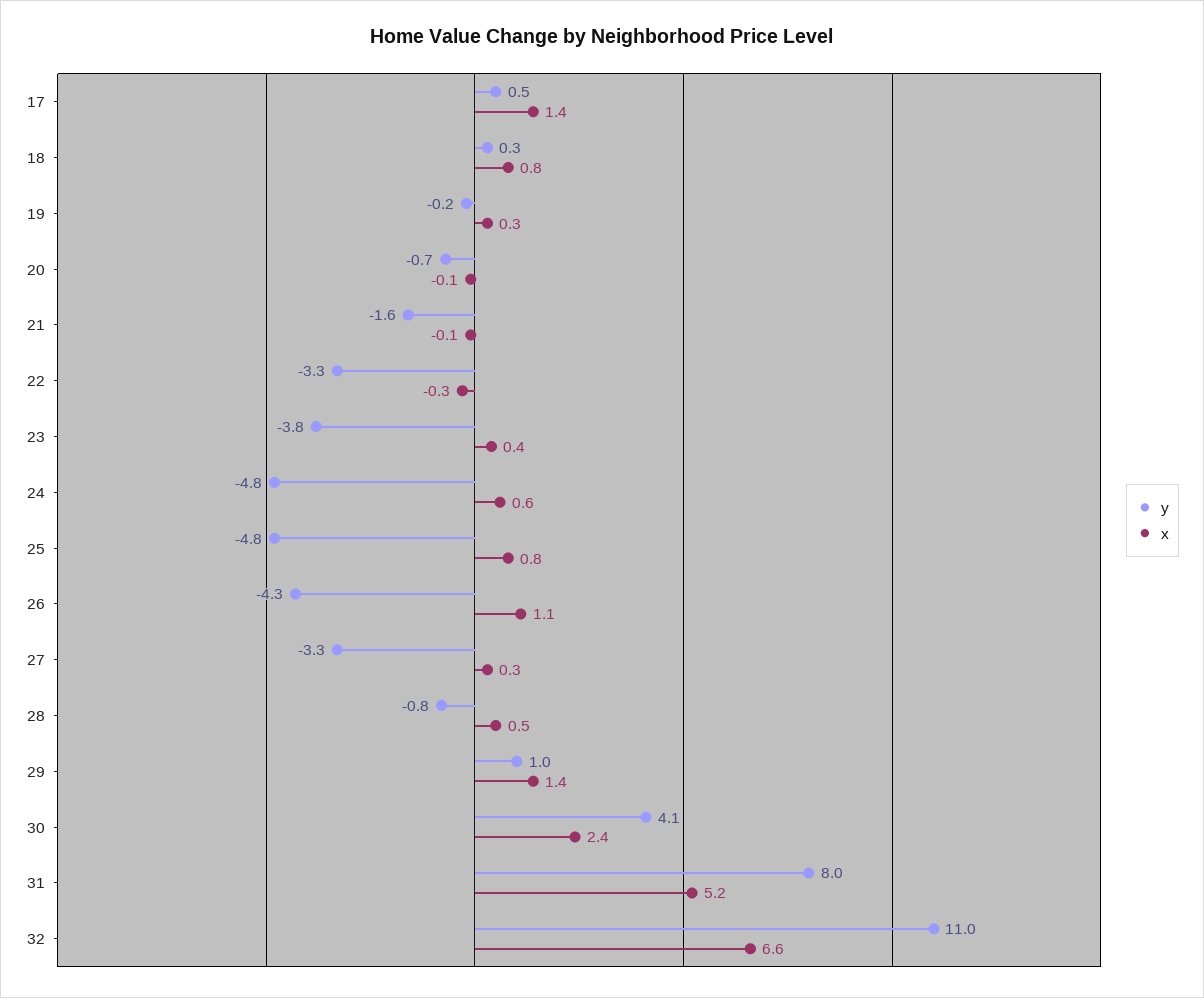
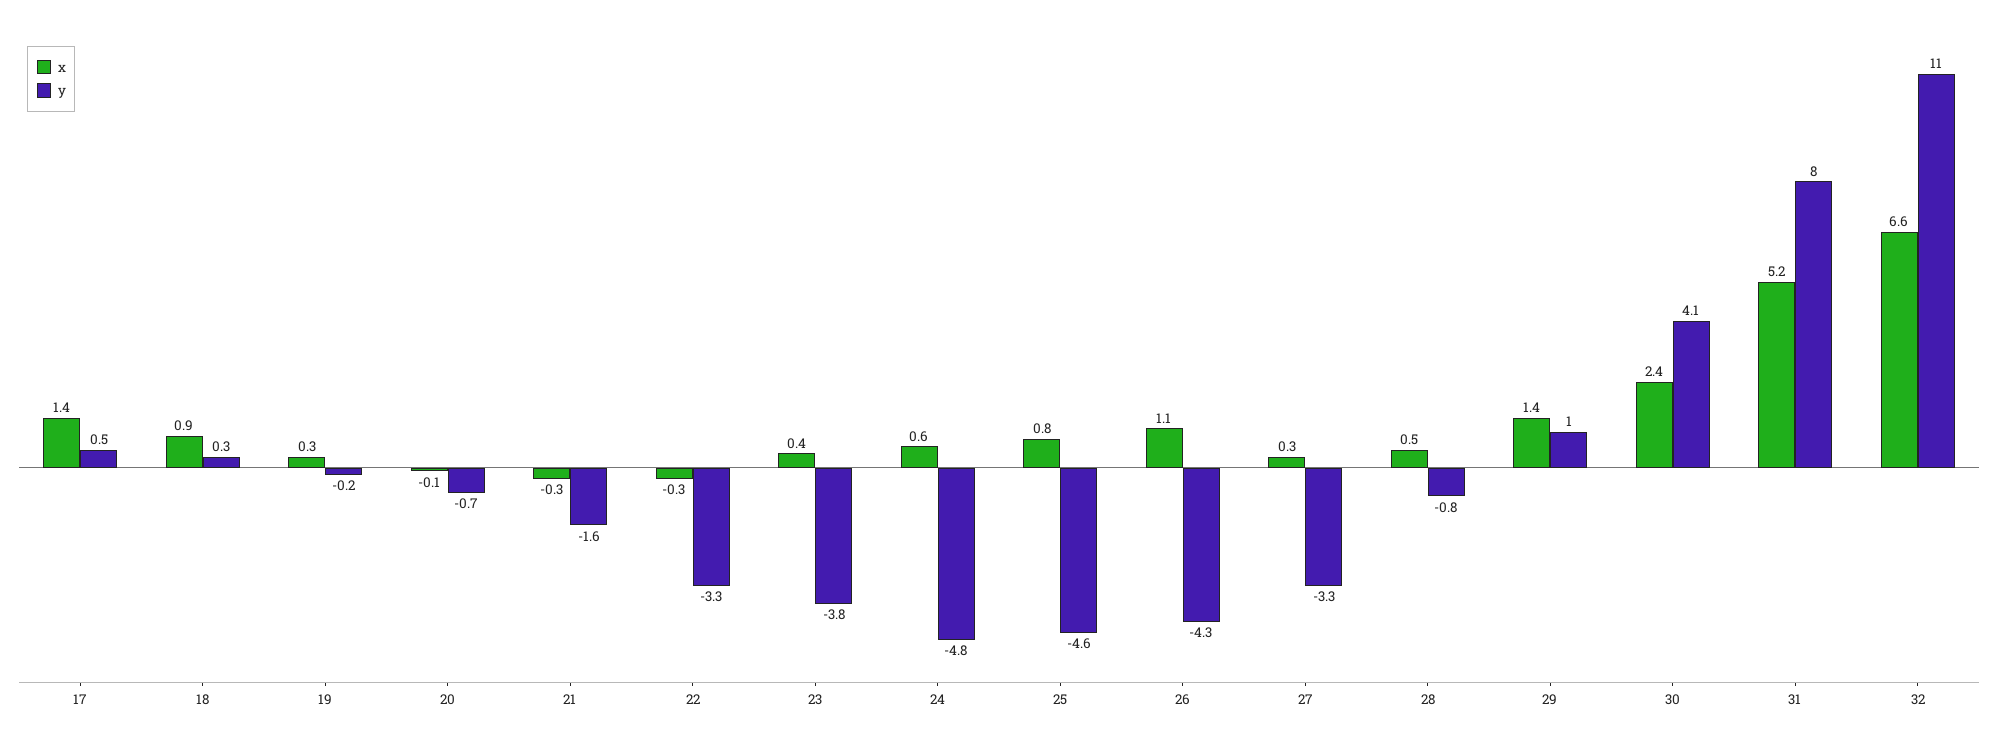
  {
    "y": {
      "17": 0.5,
      "18": 0.3,
      "19": -0.2,
      "20": -0.7,
      "21": -1.6,
      "22": -3.3,
      "23": -3.8,
      "24": -4.8,
-     "25": -4.8,
+     "25": -4.6,
      "26": -4.3,
      "27": -3.3,
      "28": -0.8,
      "29": 1,
      "30": 4.1,
      "31": 8,
      "32": 11
    },
    "x": {
      "17": 1.4,
-     "18": 0.8,
+     "18": 0.9,
      "19": 0.3,
      "20": -0.1,
-     "21": -0.1,
+     "21": -0.3,
      "22": -0.3,
      "23": 0.4,
      "24": 0.6,
      "25": 0.8,
      "26": 1.1,
      "27": 0.3,
      "28": 0.5,
      "29": 1.4,
      "30": 2.4,
      "31": 5.2,
      "32": 6.6
    }
  }

